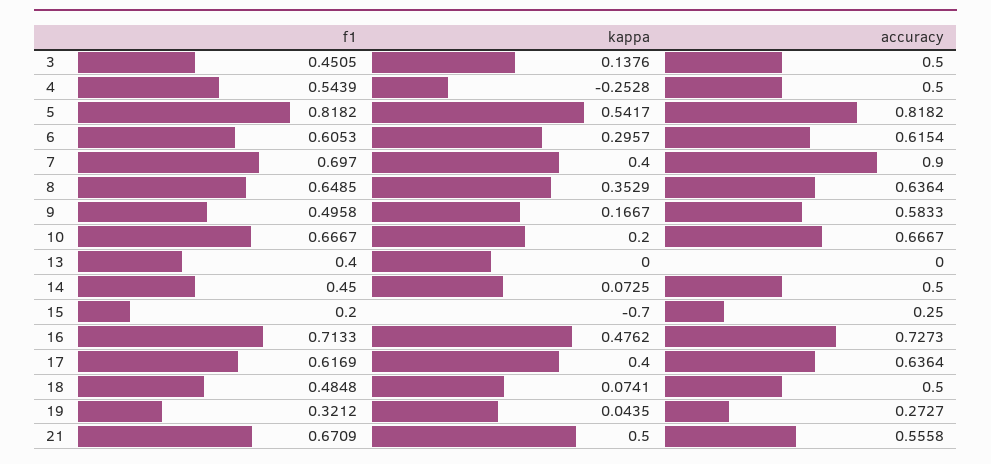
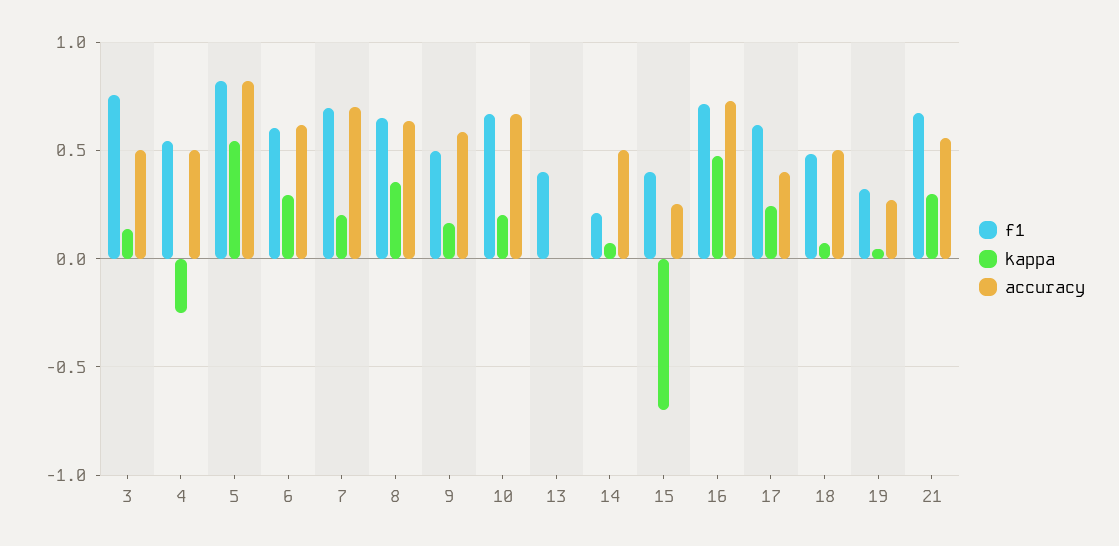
  {
    "f1": {
-     "3": 0.4505,
+     "3": 0.75,
      "4": 0.5439,
      "5": 0.8182,
      "6": 0.6053,
      "7": 0.697,
      "8": 0.6485,
      "9": 0.4958,
      "10": 0.6667,
      "13": 0.4,
-     "14": 0.45,
+     "14": 0.2,
-     "15": 0.2,
+     "15": 0.4,
      "16": 0.7133,
      "17": 0.6169,
      "18": 0.4848,
      "19": 0.3212,
      "21": 0.6709
    },
    "kappa": {
      "3": 0.1376,
      "4": -0.2528,
      "5": 0.5417,
      "6": 0.2957,
-     "7": 0.4,
+     "7": 0.2,
      "8": 0.3529,
      "9": 0.1667,
      "10": 0.2,
      "13": 0,
      "14": 0.0725,
      "15": -0.7,
      "16": 0.4762,
-     "17": 0.4,
+     "17": 0.25,
      "18": 0.0741,
      "19": 0.0435,
-     "21": 0.5
+     "21": 0.3
    },
    "accuracy": {
      "3": 0.5,
      "4": 0.5,
      "5": 0.8182,
      "6": 0.6154,
-     "7": 0.9,
+     "7": 0.7,
      "8": 0.6364,
      "9": 0.5833,
      "10": 0.6667,
      "13": 0,
      "14": 0.5,
      "15": 0.25,
      "16": 0.7273,
-     "17": 0.6364,
+     "17": 0.4,
      "18": 0.5,
      "19": 0.2727,
      "21": 0.5558
    }
  }

